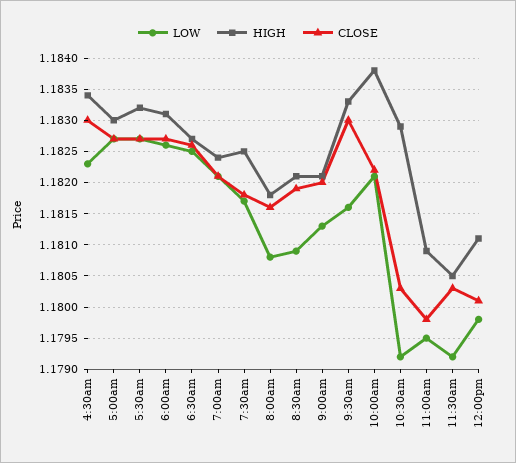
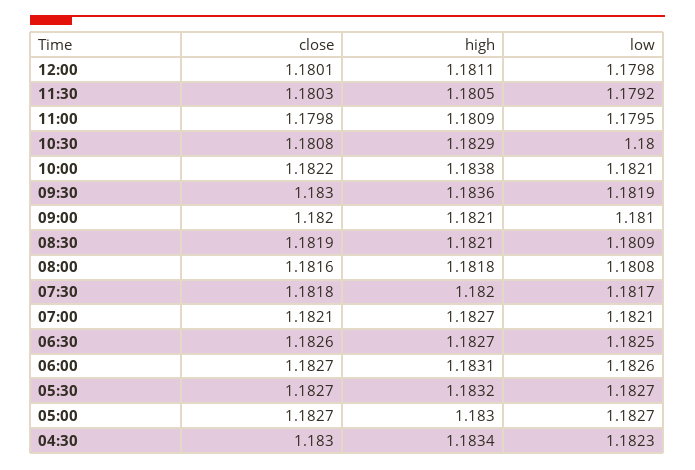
  {
    "LOW": {
      "4:30am": 1.1823,
      "5:00am": 1.1827,
      "5:30am": 1.1827,
      "6:00am": 1.1826,
      "6:30am": 1.1825,
      "7:00am": 1.1821,
      "7:30am": 1.1817,
      "8:00am": 1.1808,
      "8:30am": 1.1809,
-     "9:00am": 1.1813,
+     "9:00am": 1.181,
-     "9:30am": 1.1816,
+     "9:30am": 1.1819,
      "10:00am": 1.1821,
-     "10:30am": 1.1792,
+     "10:30am": 1.18,
      "11:00am": 1.1795,
      "11:30am": 1.1792,
      "12:00pm": 1.1798
    },
    "HIGH": {
      "4:30am": 1.1834,
      "5:00am": 1.183,
      "5:30am": 1.1832,
      "6:00am": 1.1831,
      "6:30am": 1.1827,
-     "7:00am": 1.1824,
+     "7:00am": 1.1827,
-     "7:30am": 1.1825,
+     "7:30am": 1.182,
      "8:00am": 1.1818,
      "8:30am": 1.1821,
      "9:00am": 1.1821,
-     "9:30am": 1.1833,
+     "9:30am": 1.1836,
      "10:00am": 1.1838,
      "10:30am": 1.1829,
      "11:00am": 1.1809,
      "11:30am": 1.1805,
      "12:00pm": 1.1811
    },
    "CLOSE": {
      "4:30am": 1.183,
      "5:00am": 1.1827,
      "5:30am": 1.1827,
      "6:00am": 1.1827,
      "6:30am": 1.1826,
      "7:00am": 1.1821,
      "7:30am": 1.1818,
      "8:00am": 1.1816,
      "8:30am": 1.1819,
      "9:00am": 1.182,
      "9:30am": 1.183,
      "10:00am": 1.1822,
-     "10:30am": 1.1803,
+     "10:30am": 1.1808,
      "11:00am": 1.1798,
      "11:30am": 1.1803,
      "12:00pm": 1.1801
    }
  }

